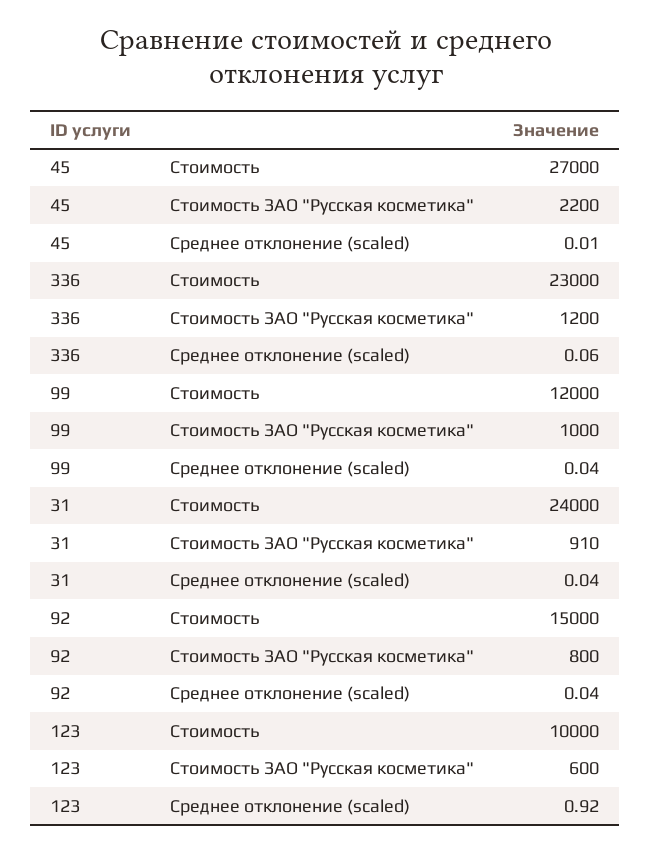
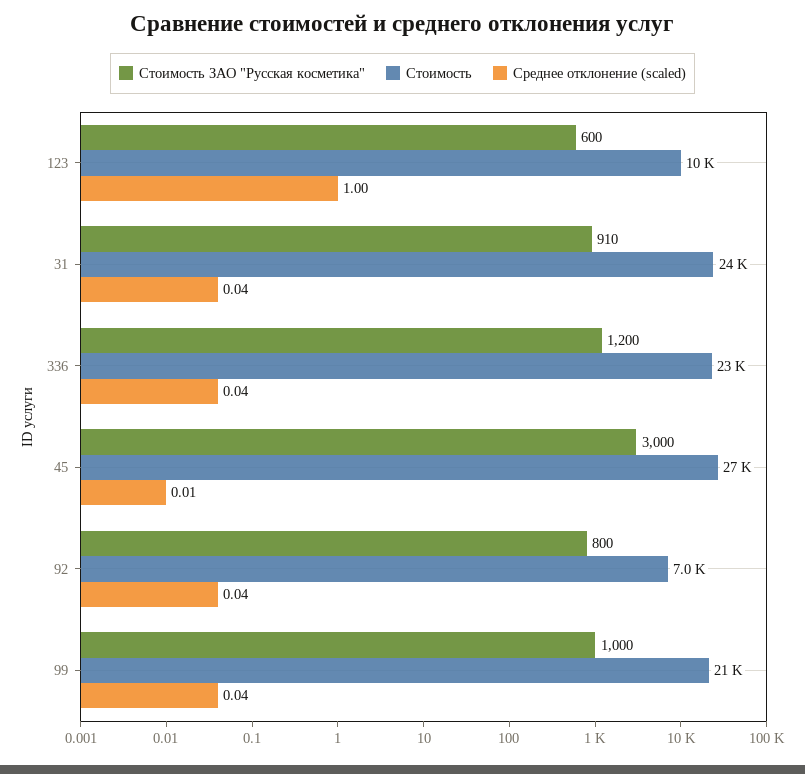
  {
    "Стоимость": {
      "45": 27000,
      "336": 23000,
-     "99": 12000,
+     "99": 21000,
      "31": 24000,
-     "92": 15000,
+     "92": 7000,
      "123": 10000
    },
    "Стоимость ЗАО \"Русская косметика\"": {
-     "45": 2200,
+     "45": 3000,
      "336": 1200,
      "99": 1000,
      "31": 910,
      "92": 800,
      "123": 600
    },
    "Среднее отклонение (scaled)": {
      "45": 0.01,
-     "336": 0.06,
+     "336": 0.04,
      "99": 0.04,
      "31": 0.04,
      "92": 0.04,
-     "123": 0.92
+     "123": 1
    }
  }

